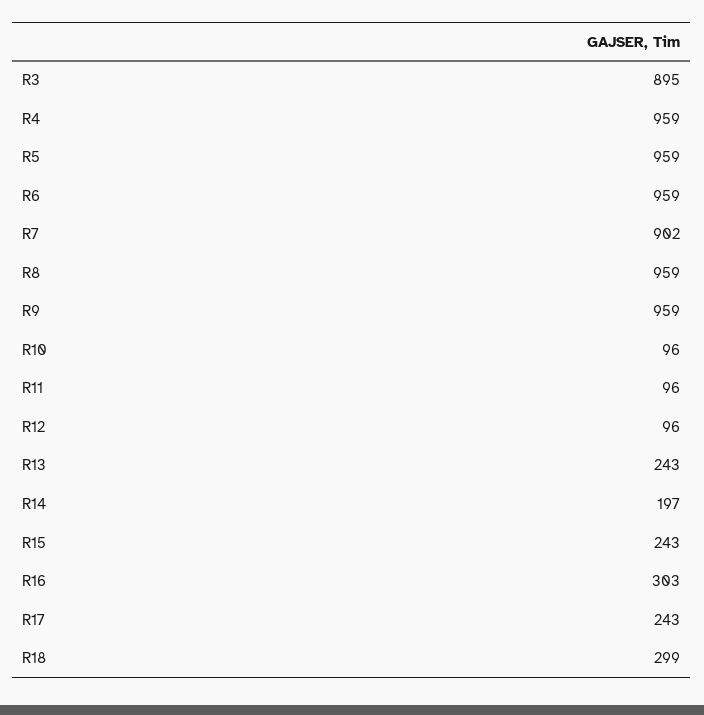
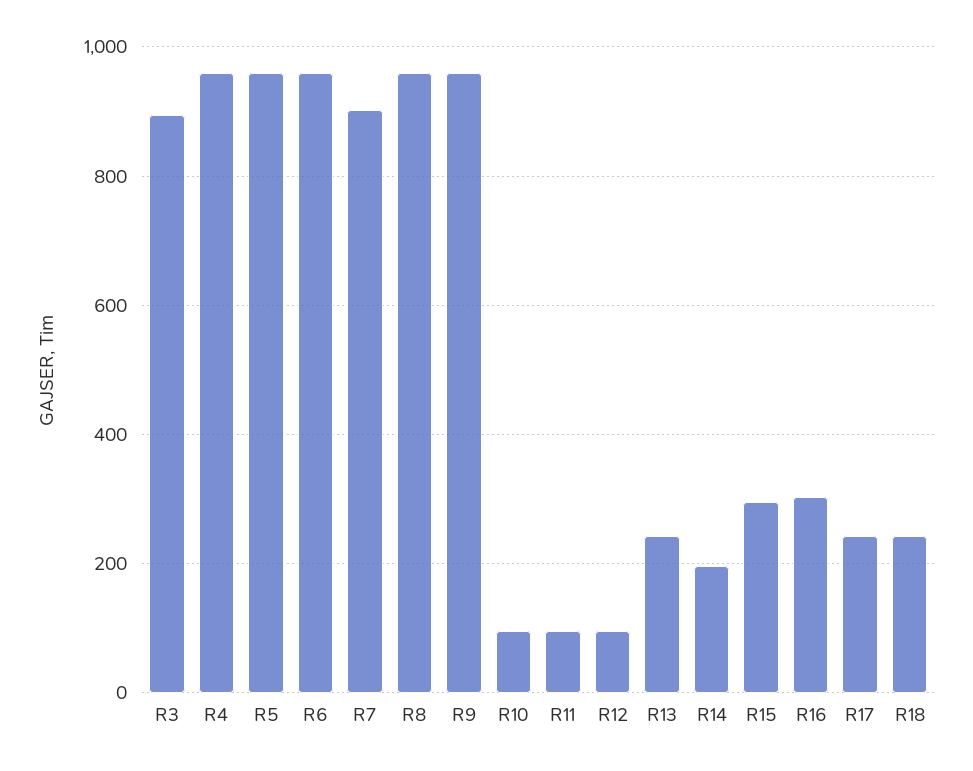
  {
    "R3": 895,
    "R4": 959,
    "R5": 959,
    "R6": 959,
    "R7": 902,
    "R8": 959,
    "R9": 959,
    "R10": 96,
    "R11": 96,
    "R12": 96,
    "R13": 243,
    "R14": 197,
-   "R15": 243,
+   "R15": 300,
    "R16": 303,
    "R17": 243,
-   "R18": 299
+   "R18": 240
  }

